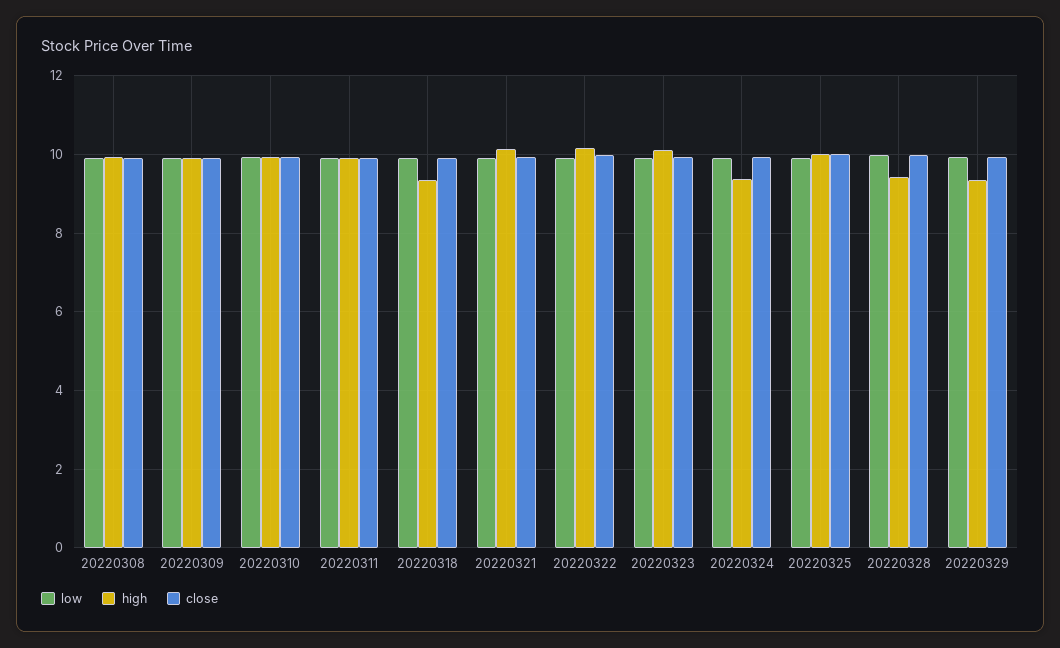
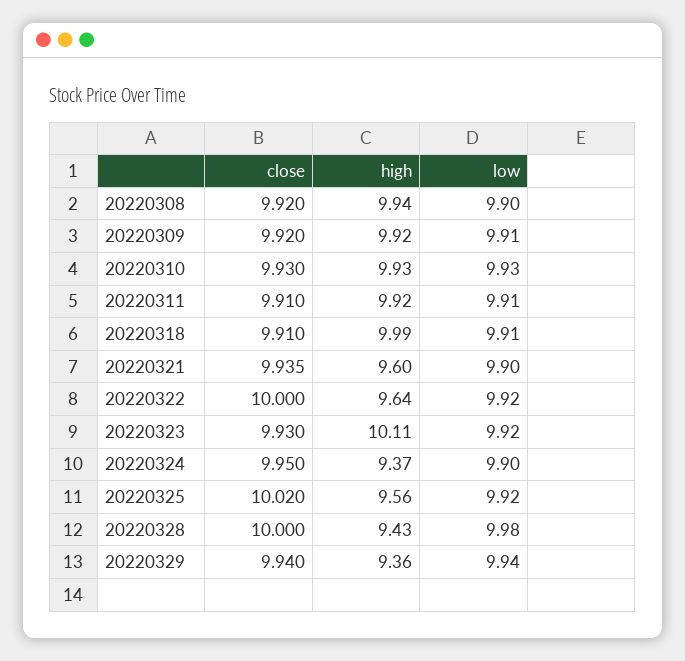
  {
    "low": {
      "20220308": 9.9,
      "20220309": 9.91,
      "20220310": 9.93,
      "20220311": 9.91,
      "20220318": 9.91,
      "20220321": 9.9,
      "20220322": 9.92,
      "20220323": 9.92,
      "20220324": 9.9,
      "20220325": 9.92,
      "20220328": 9.98,
      "20220329": 9.94
    },
    "high": {
      "20220308": 9.94,
      "20220309": 9.92,
      "20220310": 9.93,
      "20220311": 9.92,
-     "20220318": 9.4,
+     "20220318": 9.99,
-     "20220321": 10.2,
+     "20220321": 9.6,
-     "20220322": 10.2,
+     "20220322": 9.64,
      "20220323": 10.11,
      "20220324": 9.37,
-     "20220325": 10,
+     "20220325": 9.56,
      "20220328": 9.43,
      "20220329": 9.36
    },
    "close": {
      "20220308": 9.92,
      "20220309": 9.92,
      "20220310": 9.93,
      "20220311": 9.91,
      "20220318": 9.91,
      "20220321": 9.935,
      "20220322": 10,
      "20220323": 9.93,
      "20220324": 9.95,
      "20220325": 10.02,
      "20220328": 10,
      "20220329": 9.94
    }
  }

